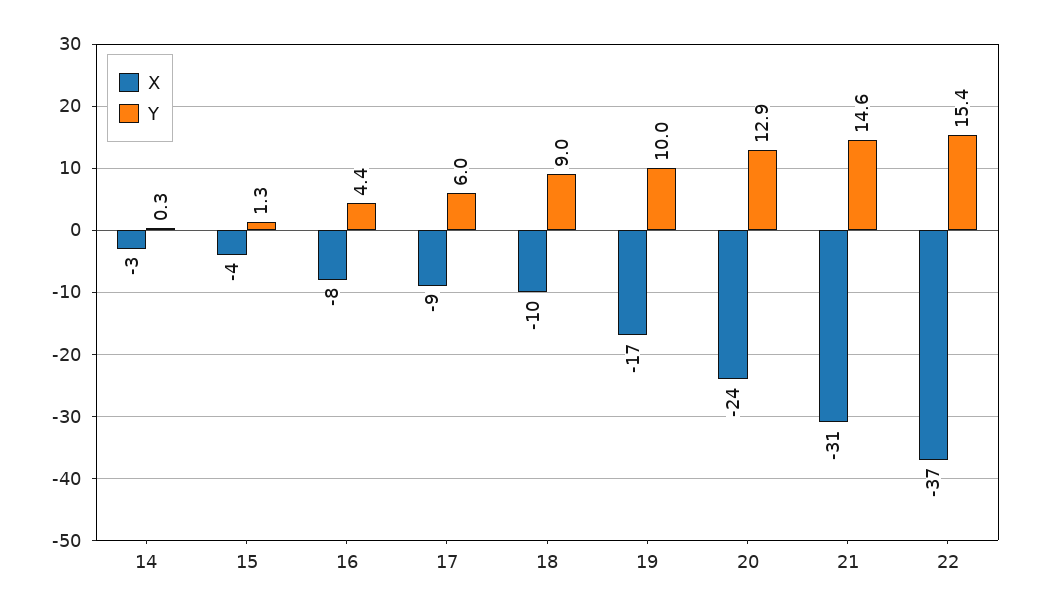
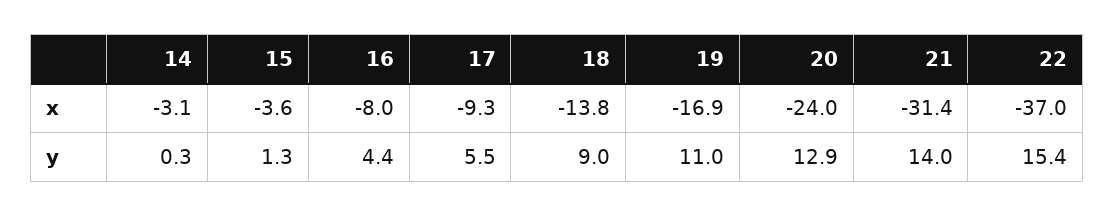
  {
    "X": {
      "14": -3.1,
      "15": -3.6,
      "16": -8,
      "17": -9.3,
-     "18": -10,
+     "18": -13.8,
      "19": -16.9,
      "20": -24,
      "21": -31.4,
      "22": -37
    },
    "Y": {
      "14": 0.3,
      "15": 1.3,
      "16": 4.4,
-     "17": 6,
+     "17": 5.5,
      "18": 9,
-     "19": 10,
+     "19": 11,
      "20": 12.9,
-     "21": 14.6,
+     "21": 14,
      "22": 15.4
    }
  }

